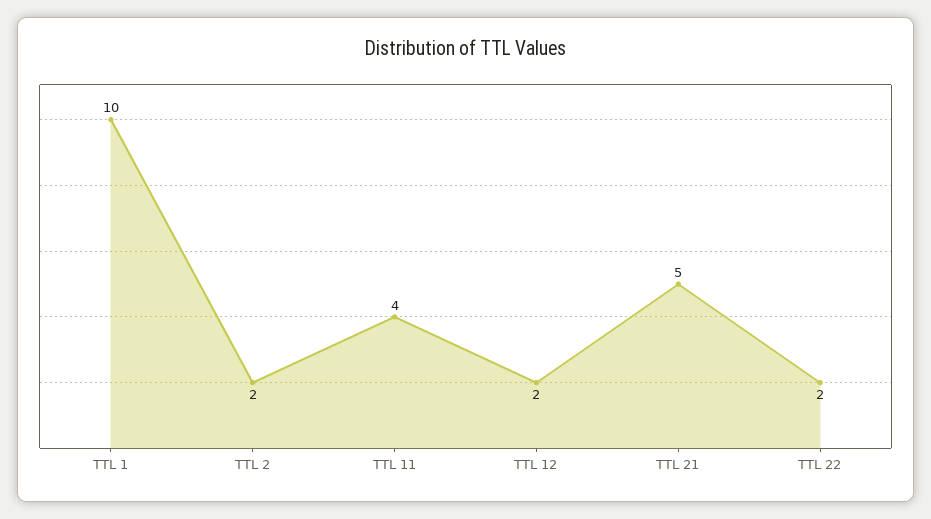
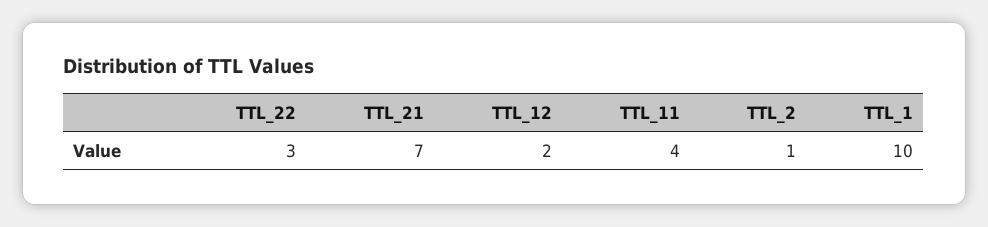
  {
    "TTL 1": 10,
-   "TTL 2": 2,
+   "TTL 2": 1,
    "TTL 11": 4,
    "TTL 12": 2,
-   "TTL 21": 5,
+   "TTL 21": 7,
-   "TTL 22": 2
+   "TTL 22": 3
  }

